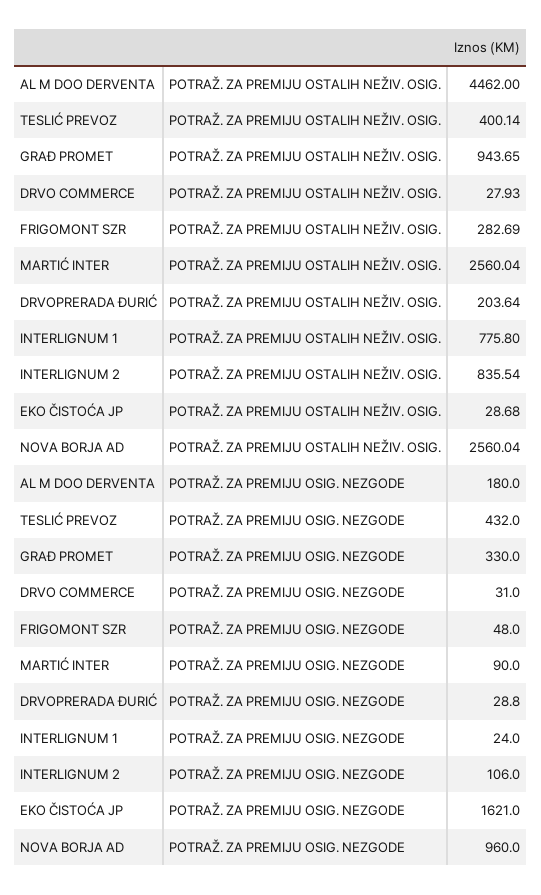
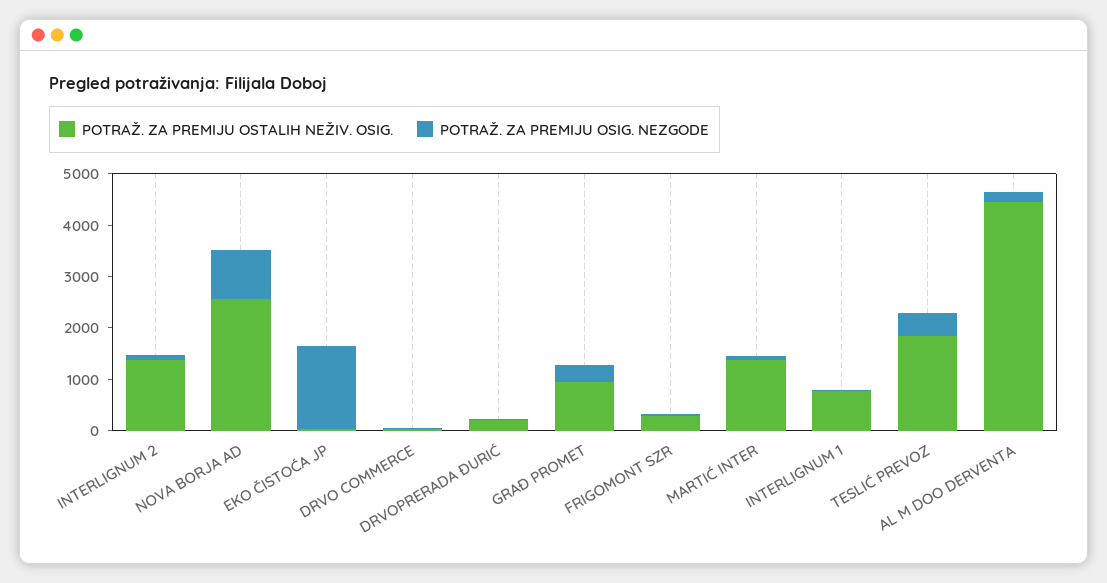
  {
    "POTRAŽ. ZA PREMIJU OSTALIH NEŽIV. OSIG.": {
      "AL M DOO DERVENTA": 4462,
-     "TESLIĆ PREVOZ": 400.14,
+     "TESLIĆ PREVOZ": 1800,
      "GRAĐ PROMET": 943.65,
      "DRVO COMMERCE": 27.93,
      "FRIGOMONT SZR": 282.69,
-     "MARTIĆ INTER": 2560.04,
+     "MARTIĆ INTER": 1400,
      "DRVOPRERADA ĐURIĆ": 203.64,
      "INTERLIGNUM 1": 775.8,
-     "INTERLIGNUM 2": 835.54,
+     "INTERLIGNUM 2": 1400,
      "EKO ČISTOĆA JP": 28.68,
      "NOVA BORJA AD": 2560.04
    },
    "POTRAŽ. ZA PREMIJU OSIG. NEZGODE": {
      "AL M DOO DERVENTA": 180,
      "TESLIĆ PREVOZ": 432,
      "GRAĐ PROMET": 330,
      "DRVO COMMERCE": 31,
      "FRIGOMONT SZR": 48,
      "MARTIĆ INTER": 90,
      "DRVOPRERADA ĐURIĆ": 28.8,
      "INTERLIGNUM 1": 24,
      "INTERLIGNUM 2": 106,
      "EKO ČISTOĆA JP": 1621,
      "NOVA BORJA AD": 960
    }
  }

